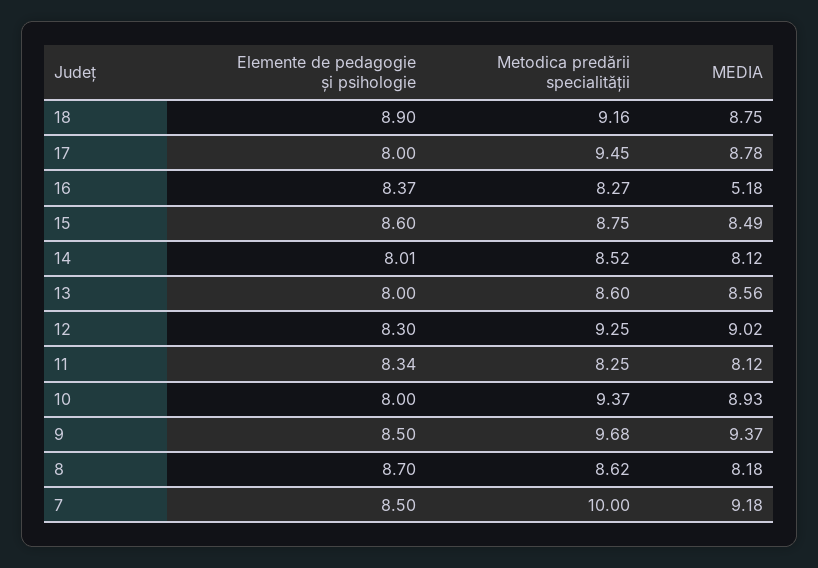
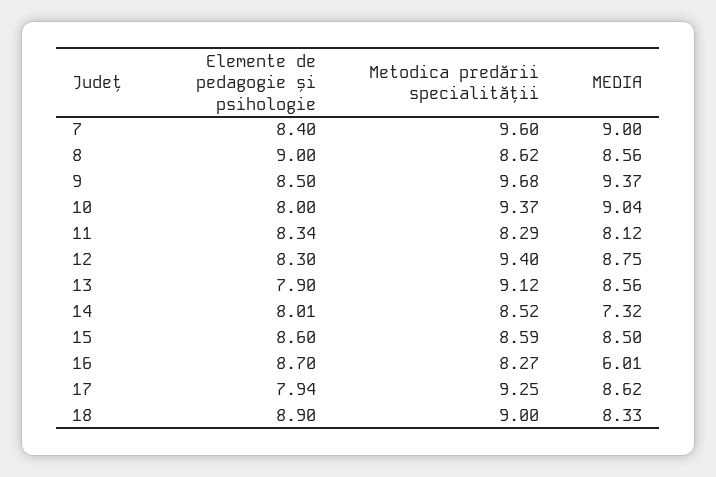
  {
    "Elemente de pedagogie și psihologie": {
      "18": 8.9,
-     "17": 8,
+     "17": 7.94,
-     "16": 8.37,
+     "16": 8.7,
      "15": 8.6,
      "14": 8.01,
-     "13": 8,
+     "13": 7.9,
      "12": 8.3,
      "11": 8.34,
      "10": 8,
      "9": 8.5,
-     "8": 8.7,
+     "8": 9,
-     "7": 8.5
+     "7": 8.4
    },
    "Metodica predării specialității": {
-     "18": 9.16,
+     "18": 9,
-     "17": 9.45,
+     "17": 9.25,
      "16": 8.27,
-     "15": 8.75,
+     "15": 8.59,
      "14": 8.52,
-     "13": 8.6,
+     "13": 9.12,
-     "12": 9.25,
+     "12": 9.4,
-     "11": 8.25,
+     "11": 8.29,
      "10": 9.37,
      "9": 9.68,
      "8": 8.62,
-     "7": 10
+     "7": 9.6
    },
    "MEDIA": {
-     "18": 8.75,
+     "18": 8.33,
-     "17": 8.78,
+     "17": 8.62,
-     "16": 5.18,
+     "16": 6.01,
-     "15": 8.49,
+     "15": 8.5,
-     "14": 8.12,
+     "14": 7.32,
      "13": 8.56,
-     "12": 9.02,
+     "12": 8.75,
      "11": 8.12,
-     "10": 8.93,
+     "10": 9.04,
      "9": 9.37,
-     "8": 8.18,
+     "8": 8.56,
-     "7": 9.18
+     "7": 9
    }
  }

